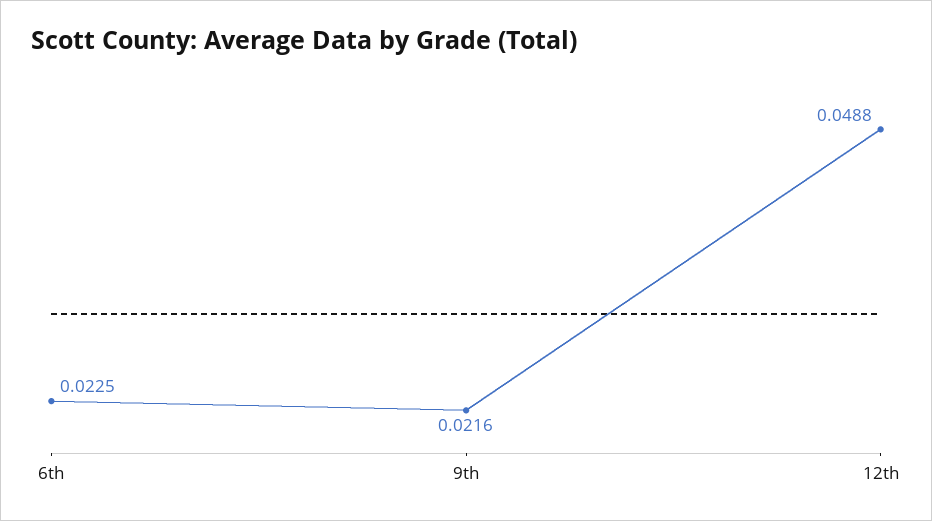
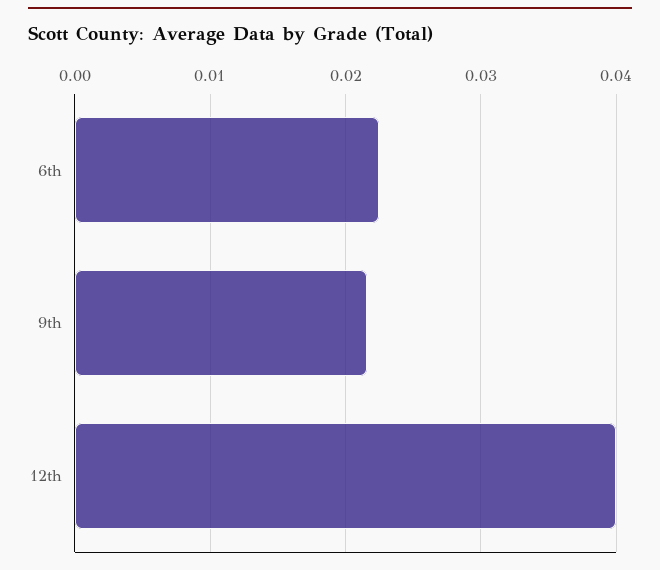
  {
    "6th": 0.0225,
    "9th": 0.0216,
-   "12th": 0.0488
+   "12th": 0.04
  }

